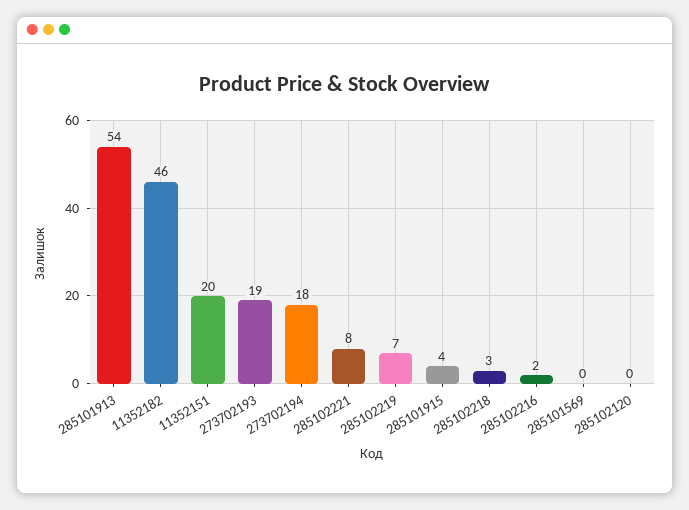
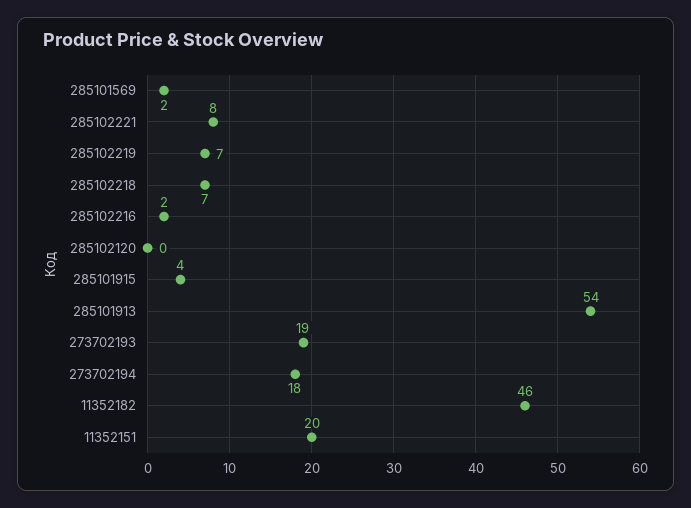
  {
    "285101913": 54,
    "11352182": 46,
    "11352151": 20,
    "273702193": 19,
    "273702194": 18,
    "285102221": 8,
    "285102219": 7,
    "285101915": 4,
-   "285102218": 3,
+   "285102218": 7,
    "285102216": 2,
-   "285101569": 0,
+   "285101569": 2,
    "285102120": 0
  }

